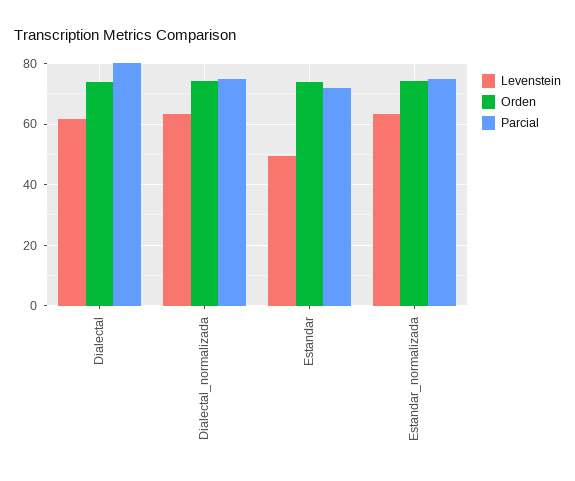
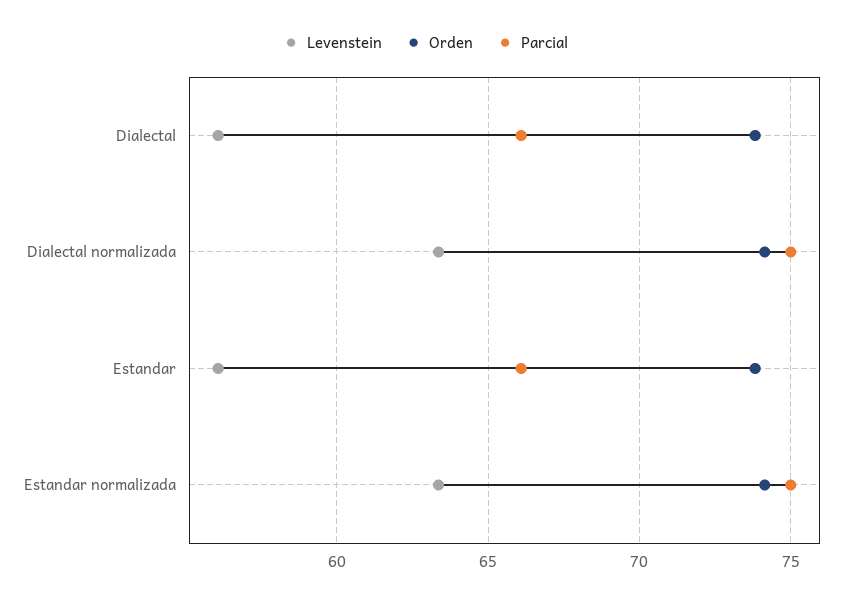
  {
    "Levenstein": {
-     "Dialectal": 62,
+     "Dialectal": 56,
      "Dialectal_normalizada": 63.5,
-     "Estandar": 50,
+     "Estandar": 56,
      "Estandar_normalizada": 63.5
    },
    "Orden": {
      "Dialectal": 74,
      "Dialectal_normalizada": 74,
      "Estandar": 74,
      "Estandar_normalizada": 74
    },
    "Parcial": {
-     "Dialectal": 80,
+     "Dialectal": 66,
      "Dialectal_normalizada": 75,
-     "Estandar": 72,
+     "Estandar": 66,
      "Estandar_normalizada": 75
    }
  }

